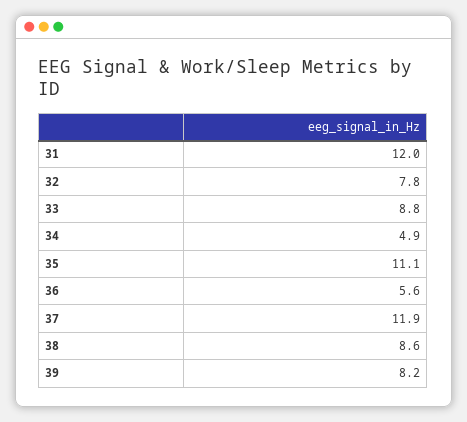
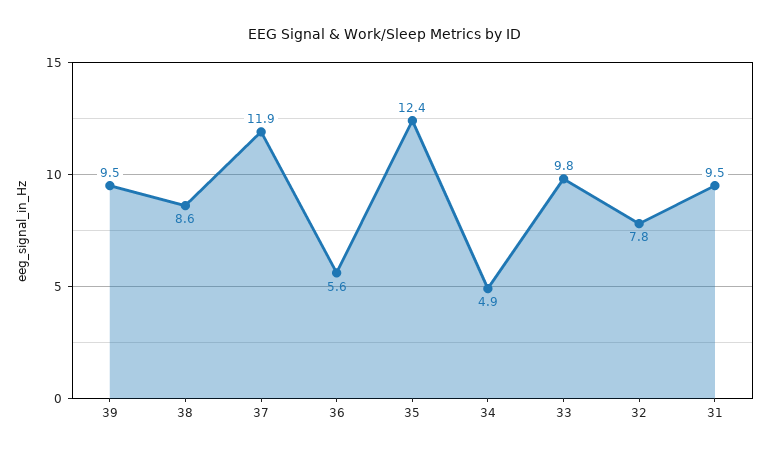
  {
-   "31": 12,
+   "31": 9.5,
    "32": 7.8,
-   "33": 8.8,
+   "33": 9.8,
    "34": 4.9,
-   "35": 11.1,
+   "35": 12.4,
    "36": 5.6,
    "37": 11.9,
    "38": 8.6,
-   "39": 8.2
+   "39": 9.5
  }

